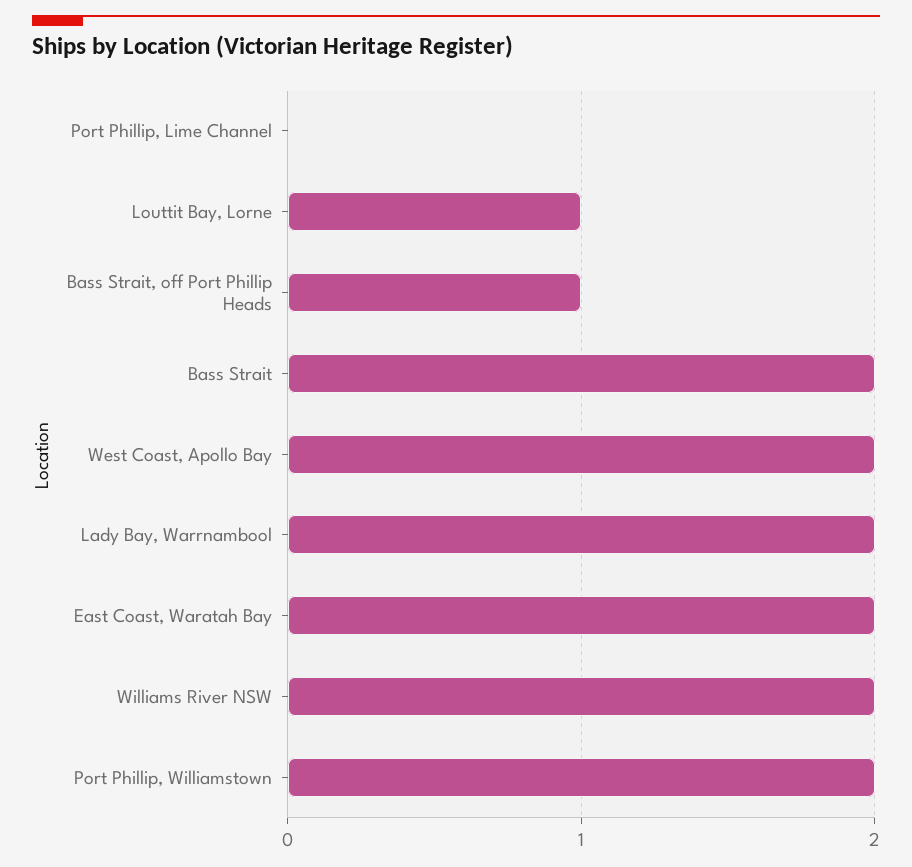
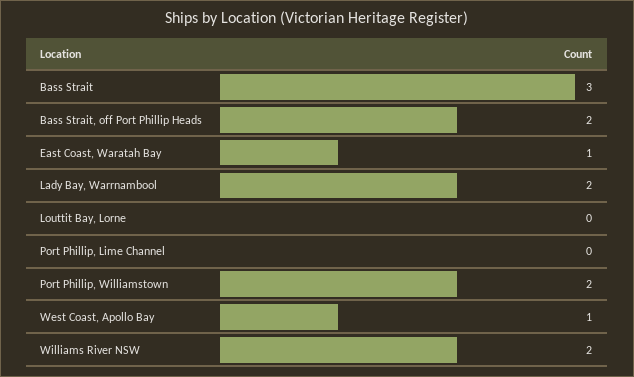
  {
    "Port Phillip, Lime Channel": 0,
-   "Louttit Bay, Lorne": 1,
+   "Louttit Bay, Lorne": 0,
-   "Bass Strait, off Port Phillip Heads": 1,
+   "Bass Strait, off Port Phillip Heads": 2,
-   "Bass Strait": 2,
+   "Bass Strait": 3,
-   "West Coast, Apollo Bay": 2,
+   "West Coast, Apollo Bay": 1,
    "Lady Bay, Warrnambool": 2,
-   "East Coast, Waratah Bay": 2,
+   "East Coast, Waratah Bay": 1,
    "Williams River NSW": 2,
    "Port Phillip, Williamstown": 2
  }

